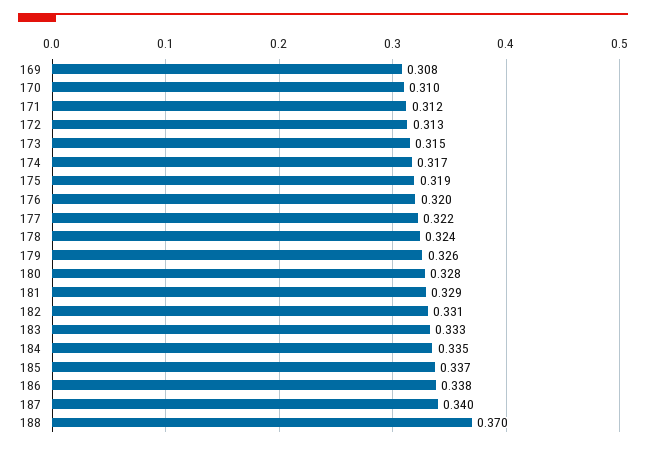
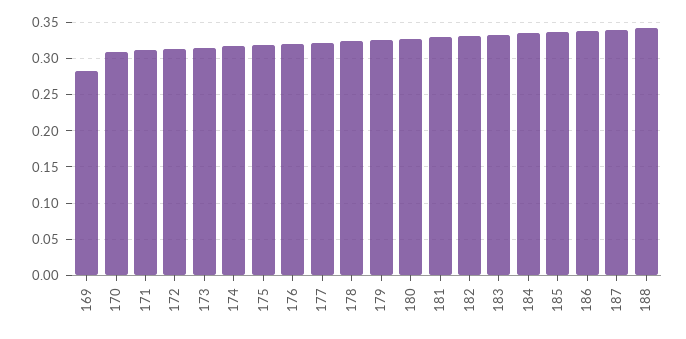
  {
-   "169": 0.308,
+   "169": 0.28,
    "170": 0.31,
    "171": 0.312,
    "172": 0.313,
    "173": 0.315,
    "174": 0.317,
    "175": 0.319,
    "176": 0.32,
    "177": 0.322,
    "178": 0.324,
    "179": 0.326,
    "180": 0.328,
    "181": 0.329,
    "182": 0.331,
    "183": 0.333,
    "184": 0.335,
    "185": 0.337,
    "186": 0.338,
    "187": 0.34,
-   "188": 0.37
+   "188": 0.34
  }

